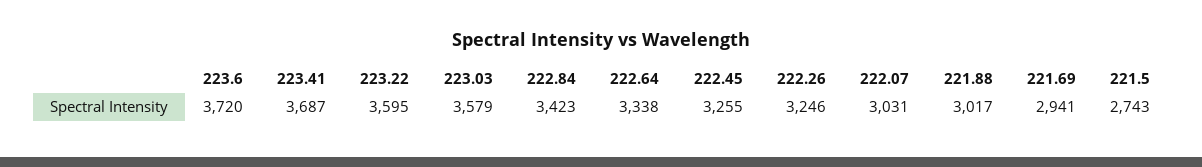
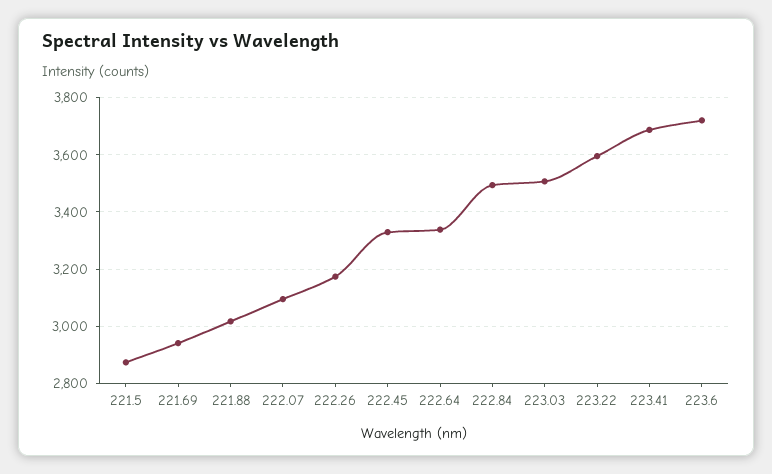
  {
    "223.6": 3720,
    "223.41": 3687,
    "223.22": 3595,
-   "223.03": 3579,
+   "223.03": 3500,
-   "222.84": 3423,
+   "222.84": 3500,
    "222.64": 3338,
-   "222.45": 3255,
+   "222.45": 3325,
-   "222.26": 3246,
+   "222.26": 3175,
-   "222.07": 3031,
+   "222.07": 3100,
    "221.88": 3017,
    "221.69": 2941,
-   "221.5": 2743
+   "221.5": 2875
  }

